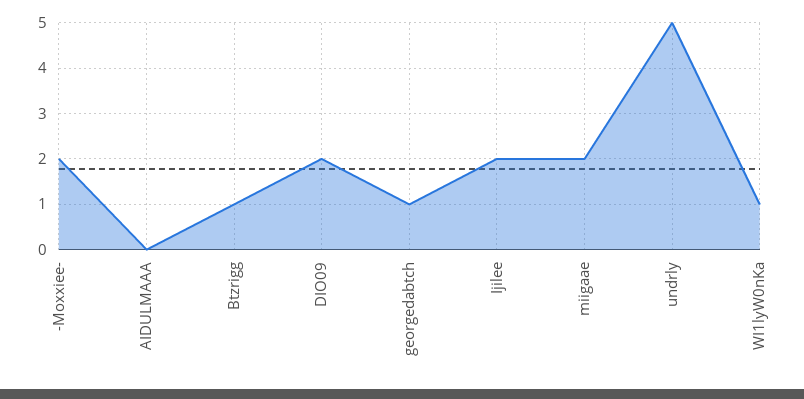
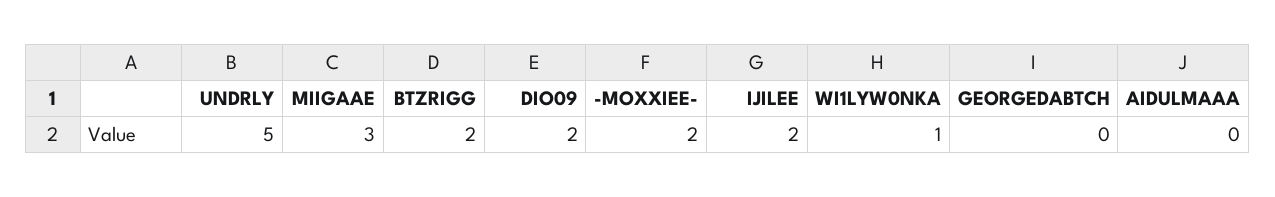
  {
    "-Moxxiee-": 2,
    "AIDULMAAA": 0,
-   "Btzrigg": 1,
+   "Btzrigg": 2,
    "DIO09": 2,
-   "georgedabtch": 1,
+   "georgedabtch": 0,
    "Ijilee": 2,
-   "miigaae": 2,
+   "miigaae": 3,
    "undrly": 5,
    "WI1lyW0nKa": 1
  }

